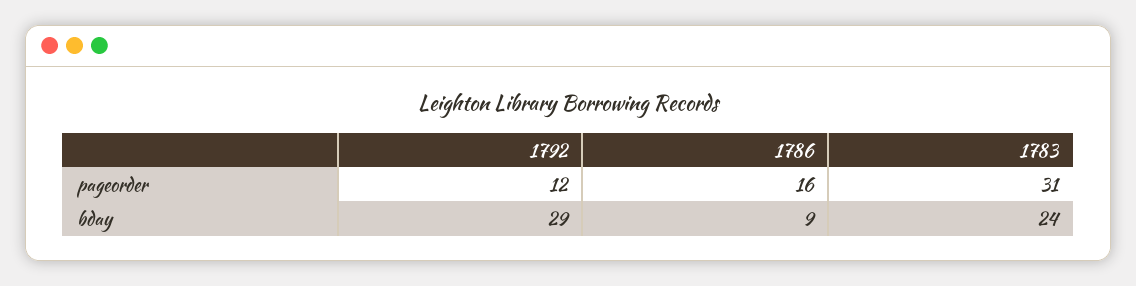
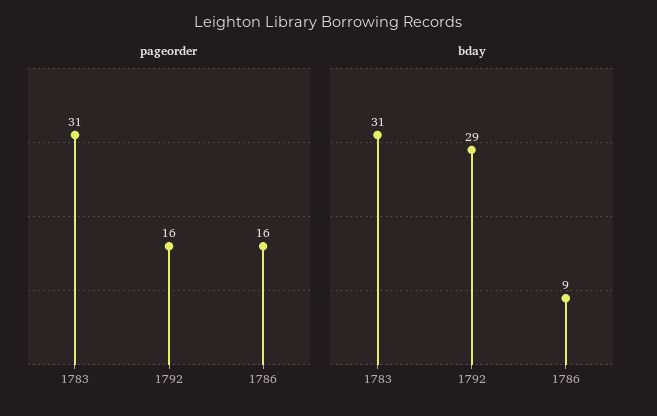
  {
    "pageorder": {
-     "1792": 12,
+     "1792": 16,
      "1786": 16,
      "1783": 31
    },
    "bday": {
      "1792": 29,
      "1786": 9,
-     "1783": 24
+     "1783": 31
    }
  }

